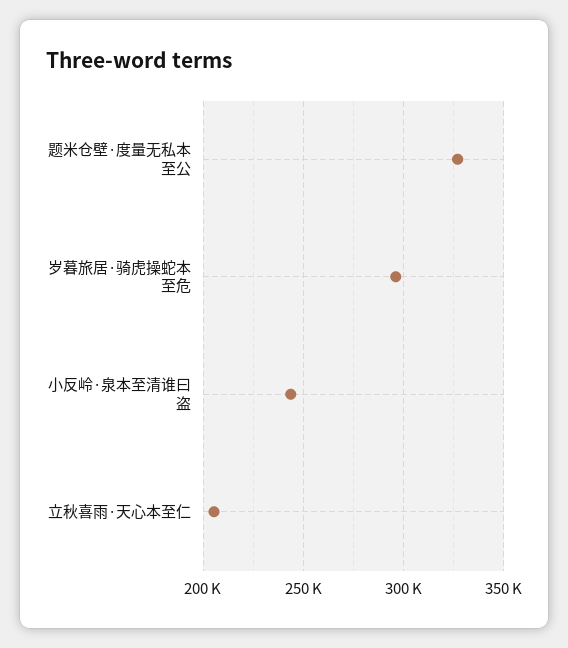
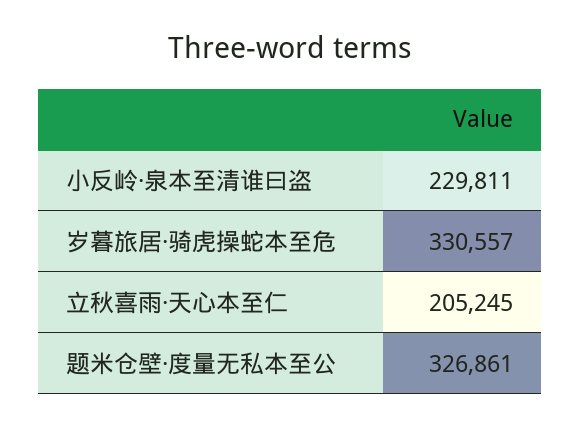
  {
    "题米仓壁·度量无私本至公": 326861,
-   "岁暮旅居·骑虎操蛇本至危": 295000,
+   "岁暮旅居·骑虎操蛇本至危": 330557,
-   "小反岭·泉本至清谁曰盗": 245000,
+   "小反岭·泉本至清谁曰盗": 229811,
    "立秋喜雨·天心本至仁": 205245
  }

